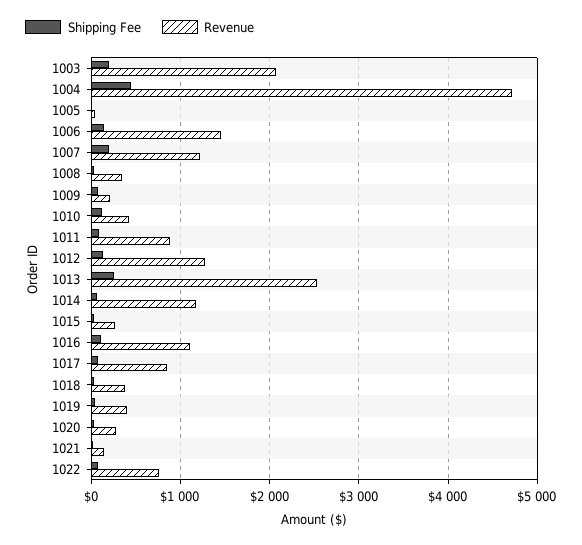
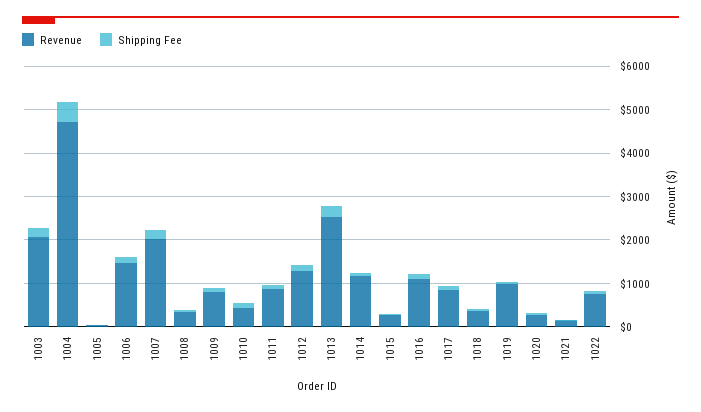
  {
    "Shipping Fee": {
      "1003": 200,
      "1004": 400,
      "1005": 0,
      "1006": 100,
      "1007": 200,
      "1008": 0,
      "1009": 100,
      "1010": 100,
      "1011": 100,
      "1012": 100,
      "1013": 300,
      "1014": 100,
      "1015": 0,
      "1016": 100,
      "1017": 100,
      "1018": 0,
      "1019": 0,
      "1020": 0,
      "1021": 0,
      "1022": 100
    },
    "Revenue": {
      "1003": 2100,
      "1004": 4700,
      "1005": 0,
      "1006": 1500,
-     "1007": 1200,
+     "1007": 2000,
      "1008": 300,
-     "1009": 200,
+     "1009": 800,
      "1010": 400,
      "1011": 900,
      "1012": 1300,
      "1013": 2500,
      "1014": 1200,
      "1015": 300,
      "1016": 1100,
      "1017": 900,
      "1018": 400,
-     "1019": 400,
+     "1019": 1000,
      "1020": 300,
      "1021": 100,
      "1022": 800
    }
  }

